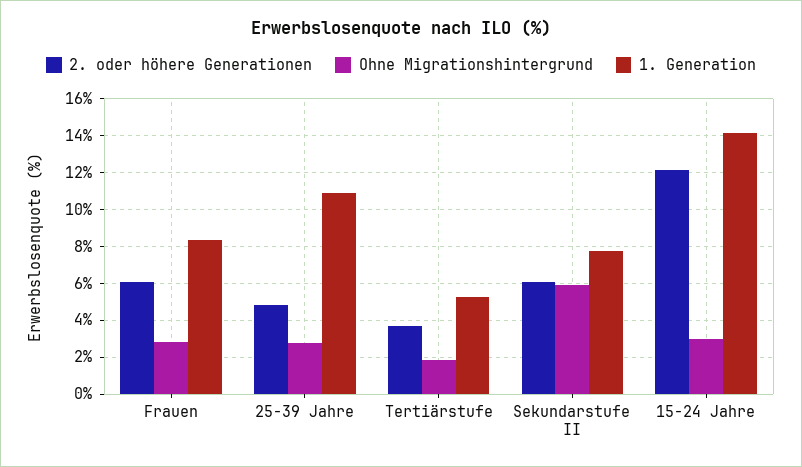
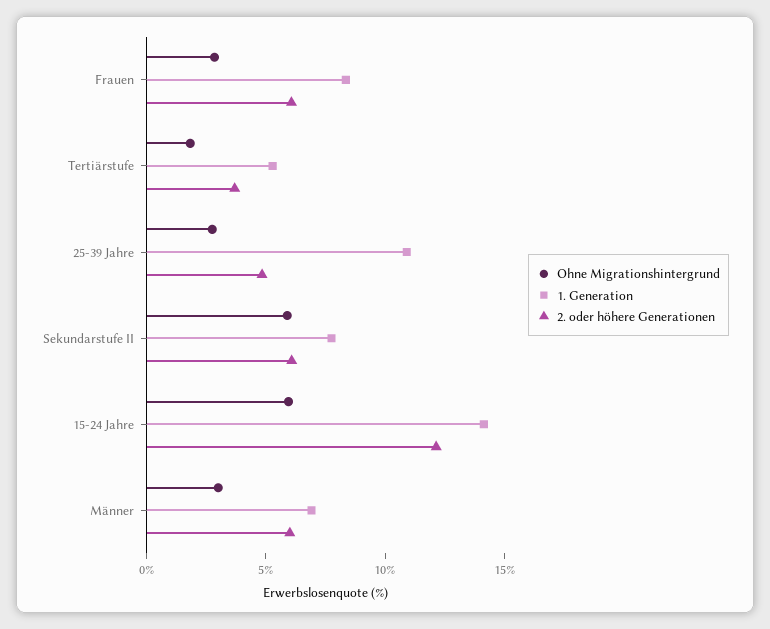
  {
    "2. oder höhere Generationen": {
      "Frauen": 6,
      "25-39 Jahre": 5,
      "Tertiärstufe": 3.5,
      "Sekundarstufe II": 6,
-     "15-24 Jahre": 12
+     "15-24 Jahre": 12,
+     "Männer": 6
    },
    "Ohne Migrationshintergrund": {
      "Frauen": 3,
      "25-39 Jahre": 3,
      "Tertiärstufe": 2,
      "Sekundarstufe II": 6,
-     "15-24 Jahre": 3
+     "15-24 Jahre": 6,
+     "Männer": 3
    },
    "1. Generation": {
      "Frauen": 8.5,
      "25-39 Jahre": 11,
      "Tertiärstufe": 5.5,
      "Sekundarstufe II": 8,
-     "15-24 Jahre": 14
+     "15-24 Jahre": 14,
+     "Männer": 7
    }
  }

